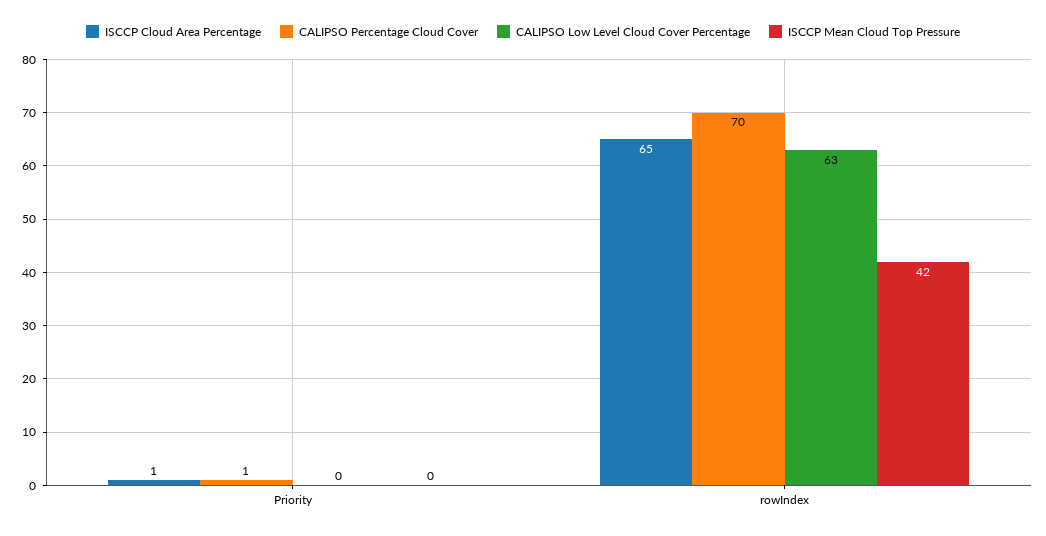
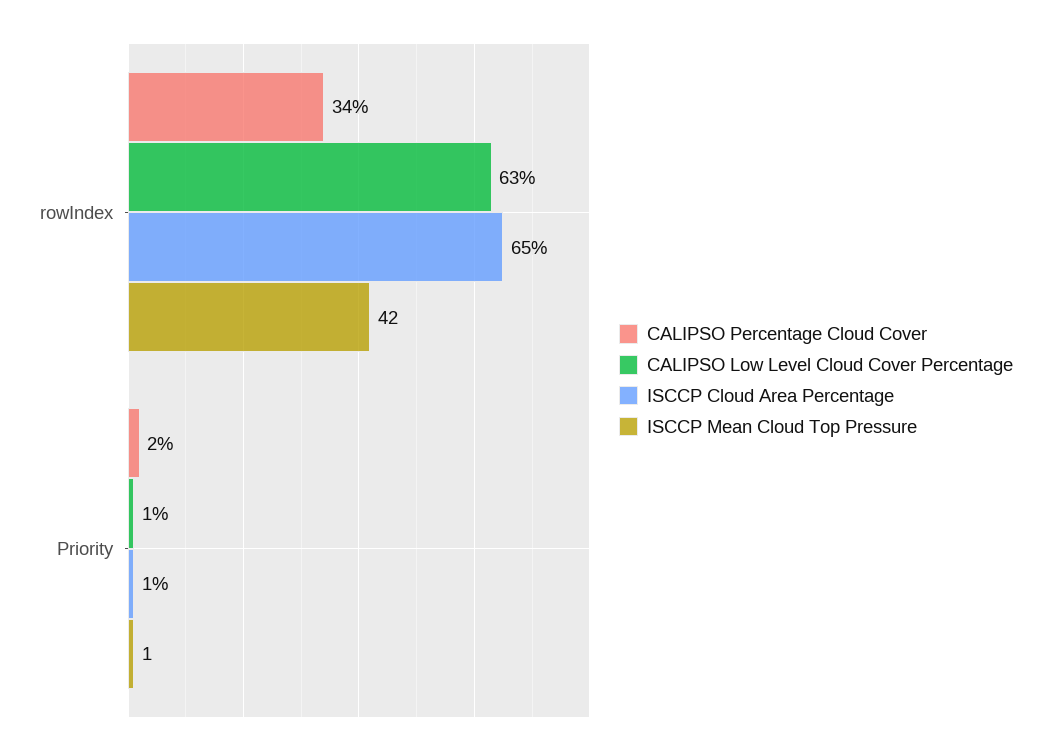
  {
    "ISCCP Cloud Area Percentage": {
      "Priority": 1,
      "rowIndex": 65
    },
    "CALIPSO Percentage Cloud Cover": {
-     "Priority": 1,
+     "Priority": 2,
-     "rowIndex": 70
+     "rowIndex": 34
    },
    "CALIPSO Low Level Cloud Cover Percentage": {
-     "Priority": 0,
+     "Priority": 1,
      "rowIndex": 63
    },
    "ISCCP Mean Cloud Top Pressure": {
-     "Priority": 0,
+     "Priority": 1,
      "rowIndex": 42
    }
  }

